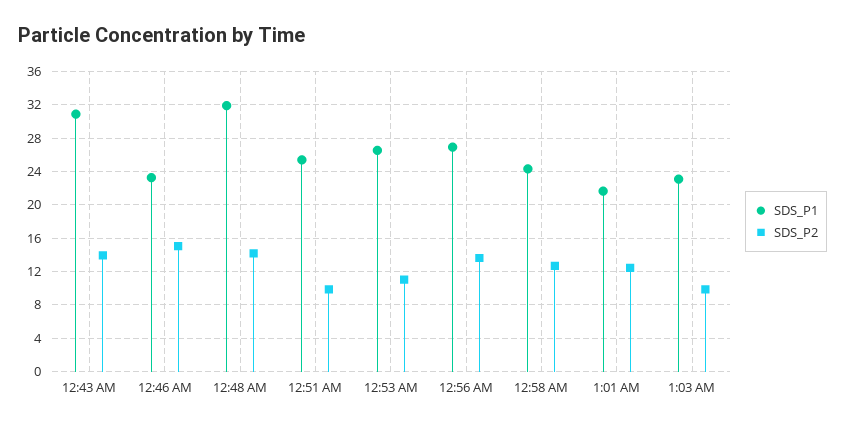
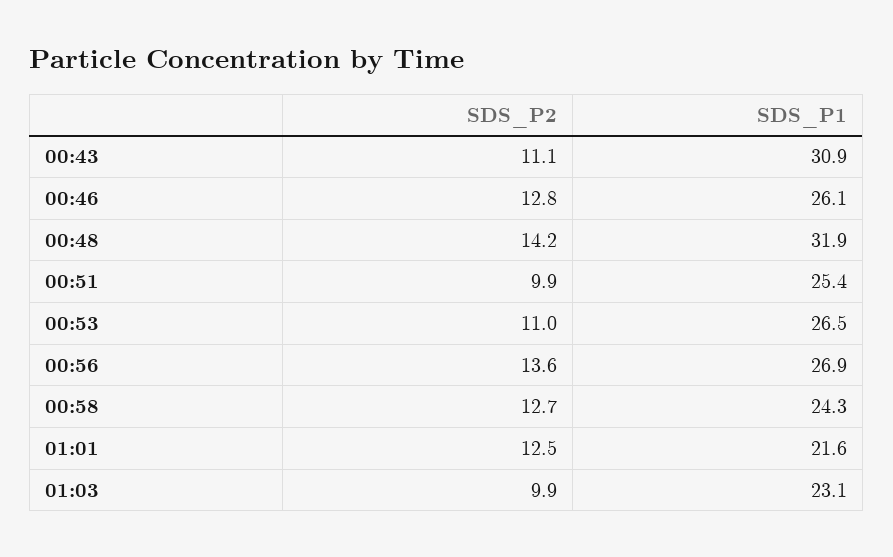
  {
    "SDS_P1": {
      "12:43 AM": 30.9,
-     "12:46 AM": 23,
+     "12:46 AM": 26.1,
      "12:48 AM": 31.9,
      "12:51 AM": 25.4,
      "12:53 AM": 26.5,
      "12:56 AM": 26.9,
      "12:58 AM": 24.3,
      "1:01 AM": 21.6,
      "1:03 AM": 23.1
    },
    "SDS_P2": {
-     "12:43 AM": 14,
+     "12:43 AM": 11.1,
-     "12:46 AM": 15,
+     "12:46 AM": 12.8,
      "12:48 AM": 14.2,
      "12:51 AM": 9.9,
      "12:53 AM": 11,
      "12:56 AM": 13.6,
      "12:58 AM": 12.7,
      "1:01 AM": 12.5,
      "1:03 AM": 9.9
    }
  }

